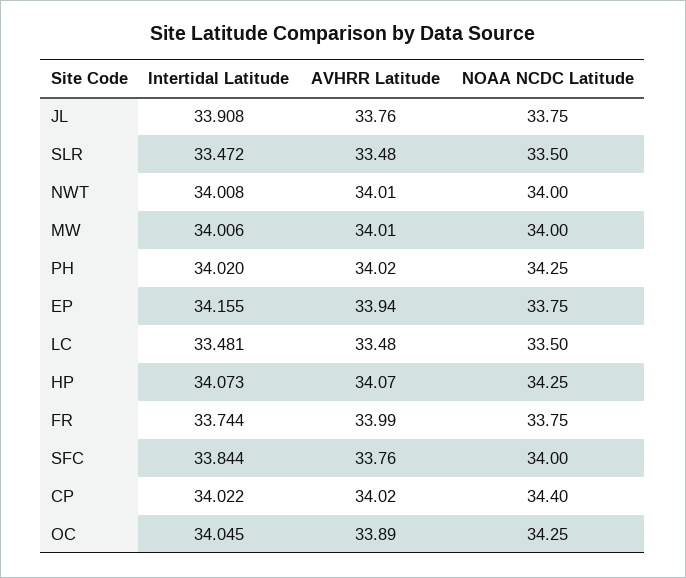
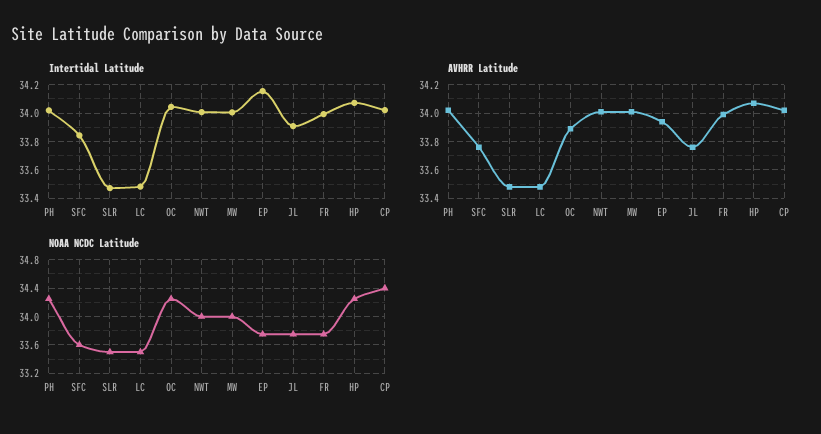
  {
    "Intertidal Latitude": {
      "JL": 33.908,
      "SLR": 33.472,
      "NWT": 34.008,
      "MW": 34.006,
      "PH": 34.02,
      "EP": 34.155,
      "LC": 33.481,
      "HP": 34.073,
-     "FR": 33.744,
+     "FR": 34,
      "SFC": 33.844,
      "CP": 34.022,
      "OC": 34.045
    },
    "AVHRR Latitude": {
      "JL": 33.76,
      "SLR": 33.48,
      "NWT": 34.01,
      "MW": 34.01,
      "PH": 34.02,
      "EP": 33.94,
      "LC": 33.48,
      "HP": 34.07,
      "FR": 33.99,
      "SFC": 33.76,
      "CP": 34.02,
      "OC": 33.89
    },
    "NOAA NCDC Latitude": {
      "JL": 33.75,
      "SLR": 33.5,
      "NWT": 34,
      "MW": 34,
      "PH": 34.25,
      "EP": 33.75,
      "LC": 33.5,
      "HP": 34.25,
      "FR": 33.75,
-     "SFC": 34,
+     "SFC": 33.6,
      "CP": 34.4,
      "OC": 34.25
    }
  }

